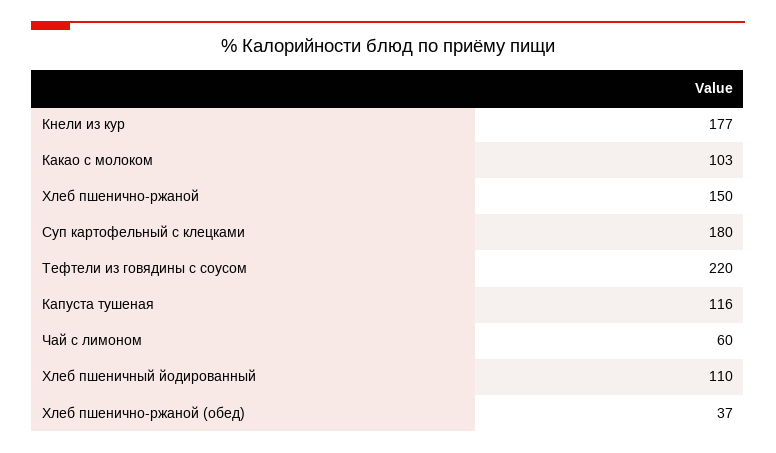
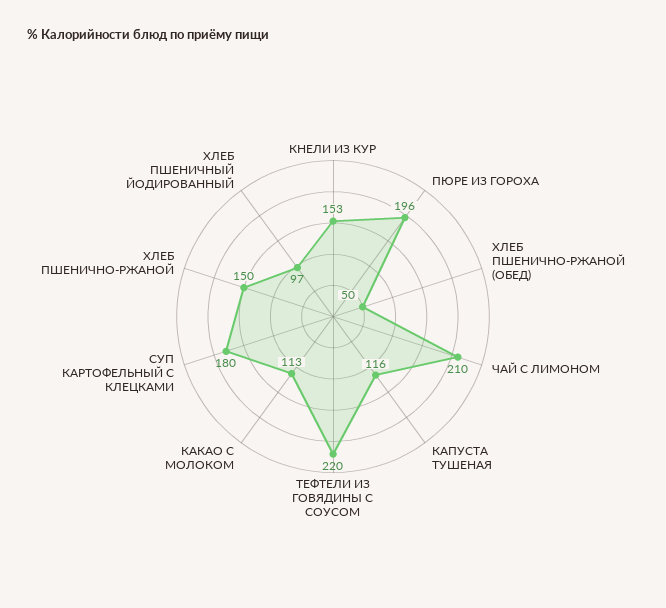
  {
-   "Кнели из кур": 177,
+   "Кнели из кур": 153,
-   "Какао с молоком": 103,
+   "Какао с молоком": 113,
    "Хлеб пшенично-ржаной": 150,
    "Суп картофельный с клецками": 180,
    "Тефтели из говядины с соусом": 220,
    "Капуста тушеная": 116,
-   "Чай с лимоном": 60,
+   "Чай с лимоном": 210,
-   "Хлеб пшеничный йодированный": 110,
+   "Хлеб пшеничный йодированный": 97,
-   "Хлеб пшенично-ржаной (обед)": 37
+   "Хлеб пшенично-ржаной (обед)": 50,
+   "ПЮРЕ ИЗ ГОРОХА": 196
  }

